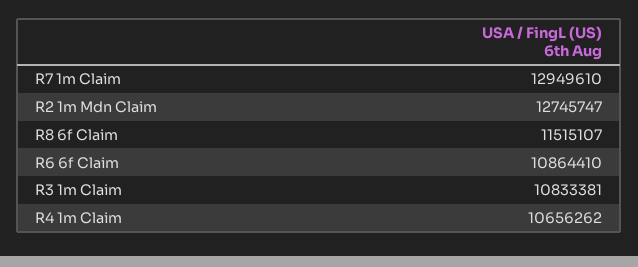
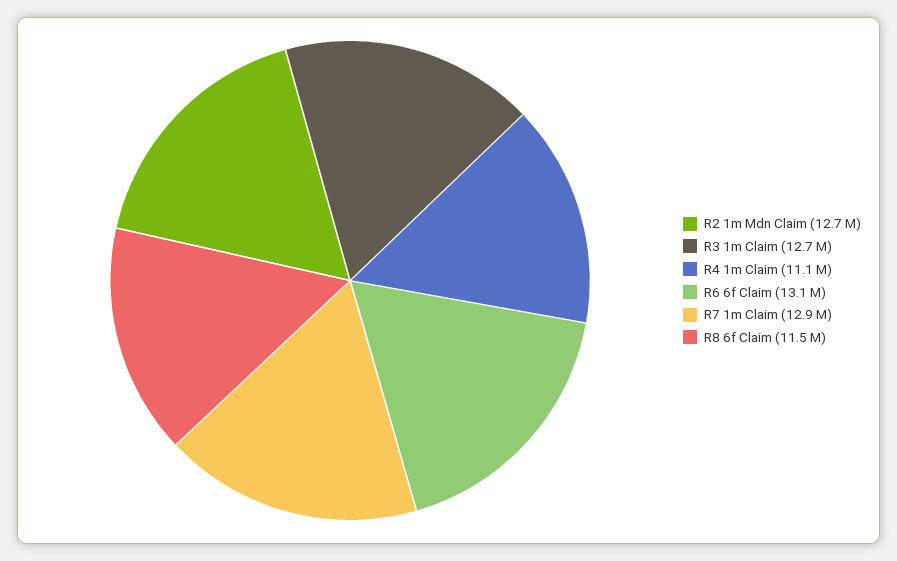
  {
    "R7 1m Claim": 12949610,
    "R2 1m Mdn Claim": 12745747,
    "R8 6f Claim": 11515107,
-   "R6 6f Claim": 10864410,
+   "R6 6f Claim": 13100000,
-   "R3 1m Claim": 10833381,
+   "R3 1m Claim": 12700000,
-   "R4 1m Claim": 10656262
+   "R4 1m Claim": 11100000
  }

